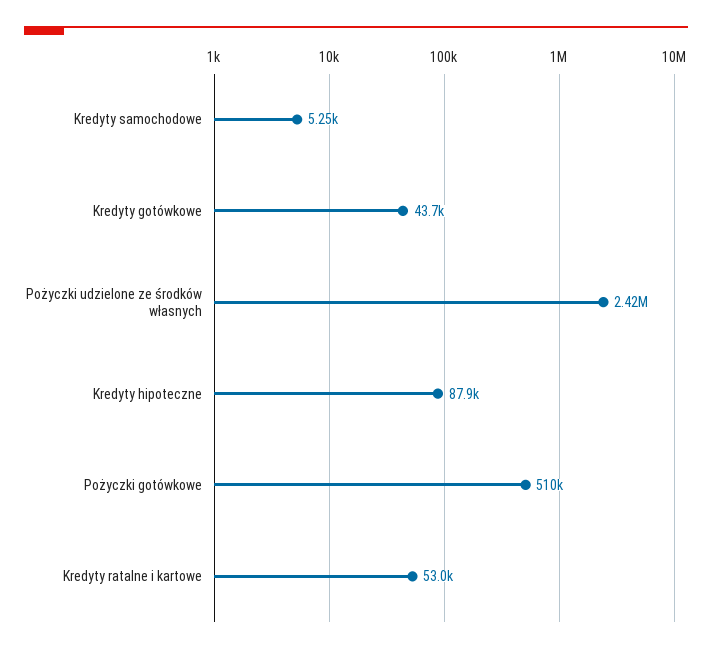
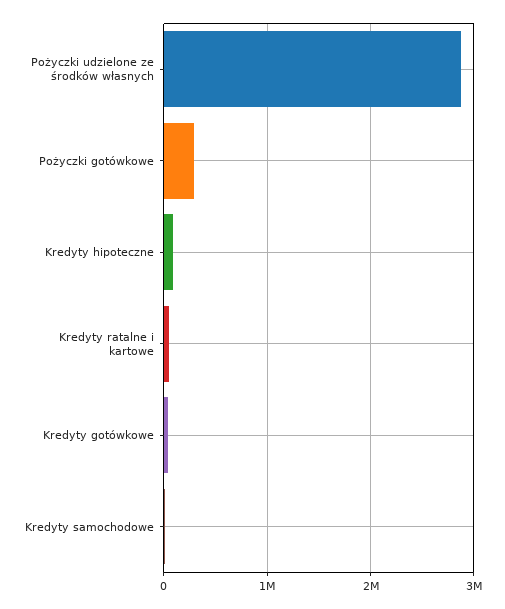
  {
    "Kredyty samochodowe": 5250,
    "Kredyty gotówkowe": 43700,
-   "Pożyczki udzielone ze środków własnych": 2420000,
+   "Pożyczki udzielone ze środków własnych": 2900000,
    "Kredyty hipoteczne": 87900,
-   "Pożyczki gotówkowe": 510000,
+   "Pożyczki gotówkowe": 300000,
    "Kredyty ratalne i kartowe": 53000
  }

